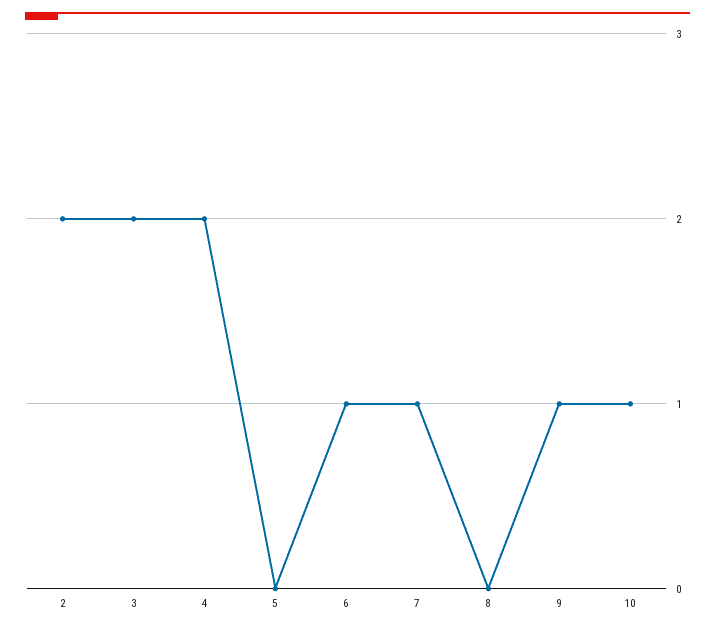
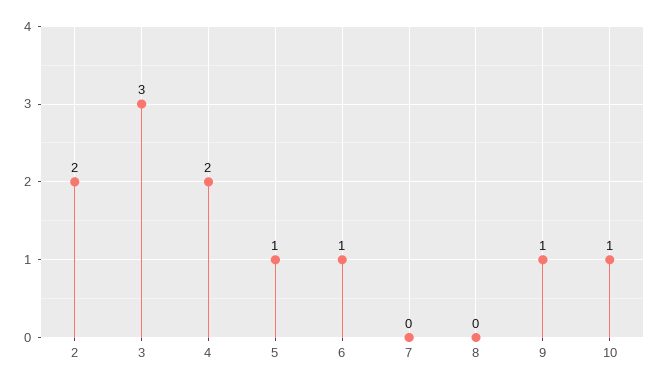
  {
    "2": 2,
-   "3": 2,
+   "3": 3,
    "4": 2,
-   "5": 0,
+   "5": 1,
    "6": 1,
-   "7": 1,
+   "7": 0,
    "8": 0,
    "9": 1,
    "10": 1
  }

